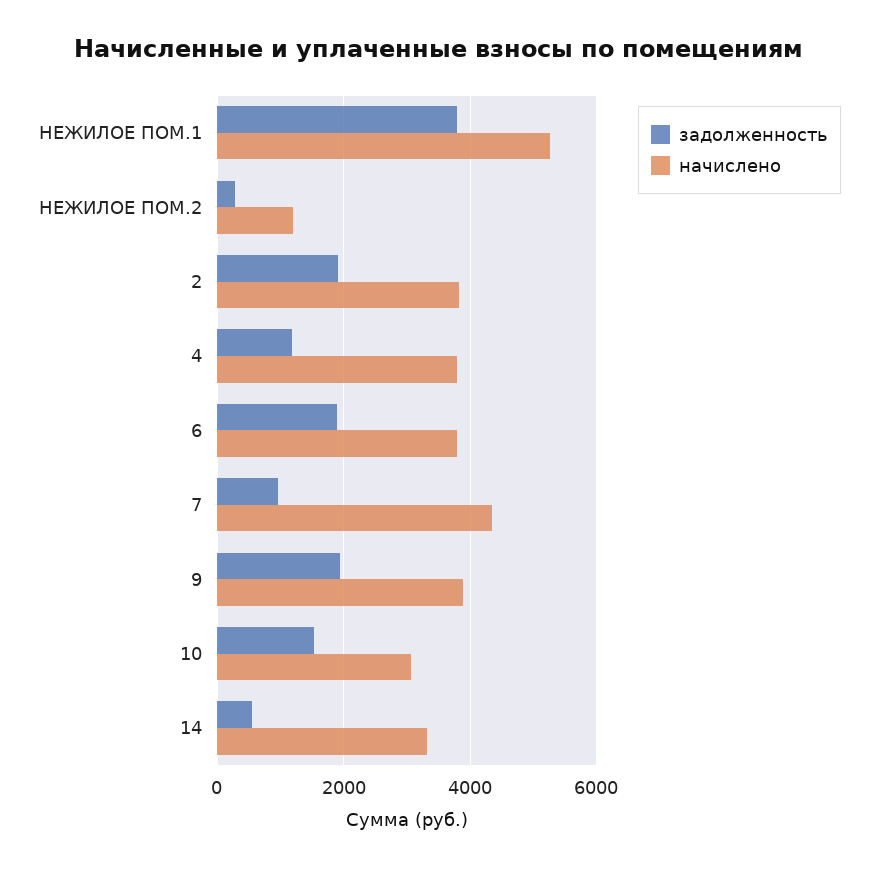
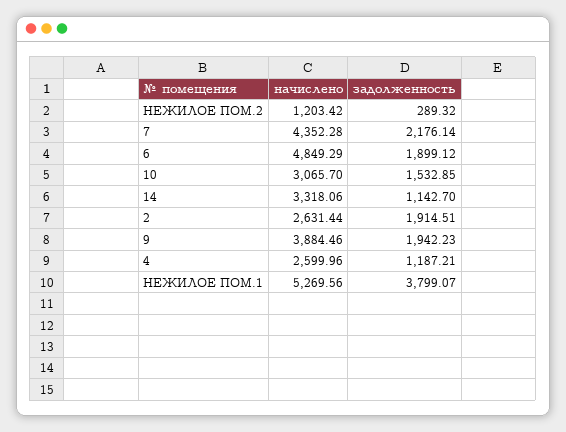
  {
    "задолженность": {
      "НЕЖИЛОЕ ПОМ.1": 3799.07,
      "НЕЖИЛОЕ ПОМ.2": 289.32,
      "2": 1914.51,
      "4": 1187.21,
      "6": 1899.12,
-     "7": 1000,
+     "7": 2176.14,
      "9": 1942.23,
      "10": 1532.85,
-     "14": 600
+     "14": 1142.7
    },
    "начислено": {
      "НЕЖИЛОЕ ПОМ.1": 5269.56,
      "НЕЖИЛОЕ ПОМ.2": 1203.42,
-     "2": 3800,
+     "2": 2631.44,
-     "4": 3800,
+     "4": 2599.96,
-     "6": 3800,
+     "6": 4849.29,
      "7": 4352.28,
      "9": 3884.46,
      "10": 3065.7,
      "14": 3318.06
    }
  }

